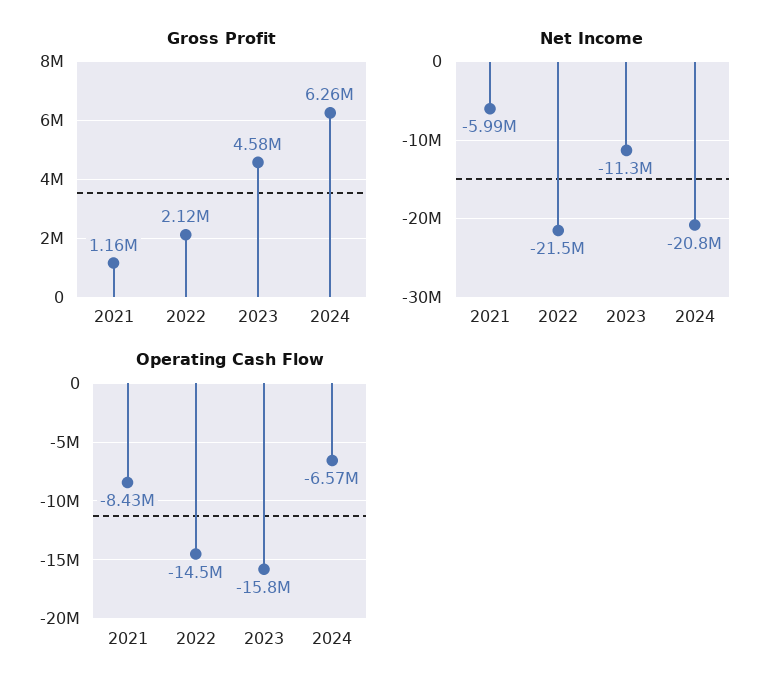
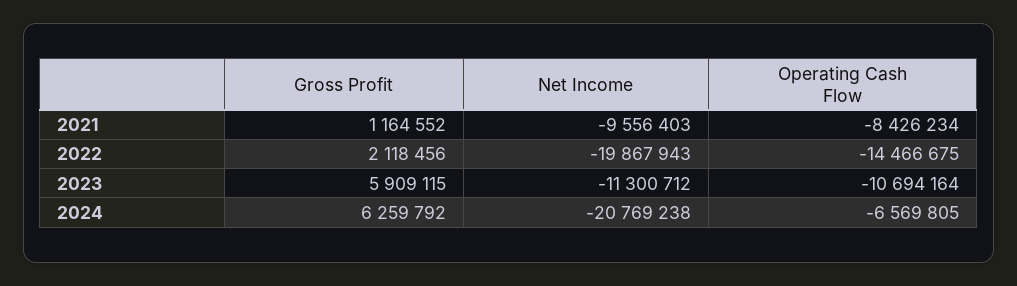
  {
    "Gross Profit": {
      "2021": 1164552,
      "2022": 2118456,
-     "2023": 4580000,
+     "2023": 5909115,
      "2024": 6259792
    },
    "Net Income": {
-     "2021": -5990000,
+     "2021": -9556403,
-     "2022": -21500000,
+     "2022": -19867943,
      "2023": -11300712,
      "2024": -20769238
    },
    "Operating Cash Flow": {
      "2021": -8426234,
      "2022": -14466675,
-     "2023": -15800000,
+     "2023": -10694164,
      "2024": -6569805
    }
  }

